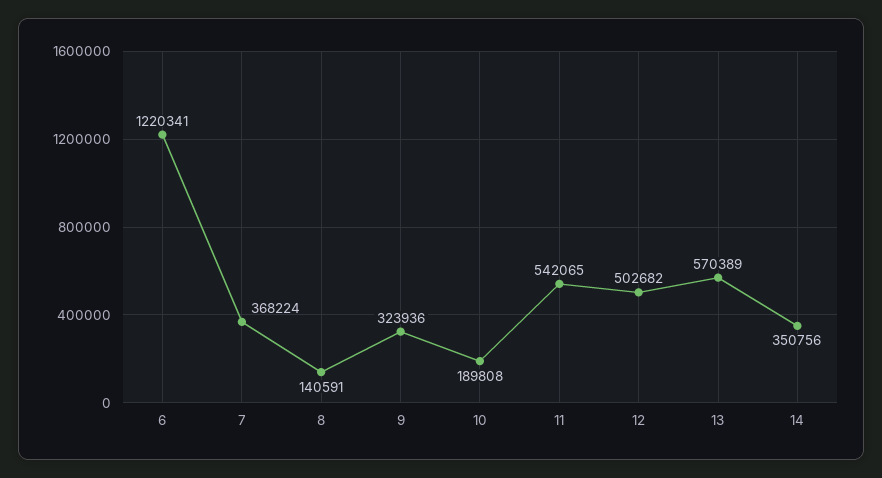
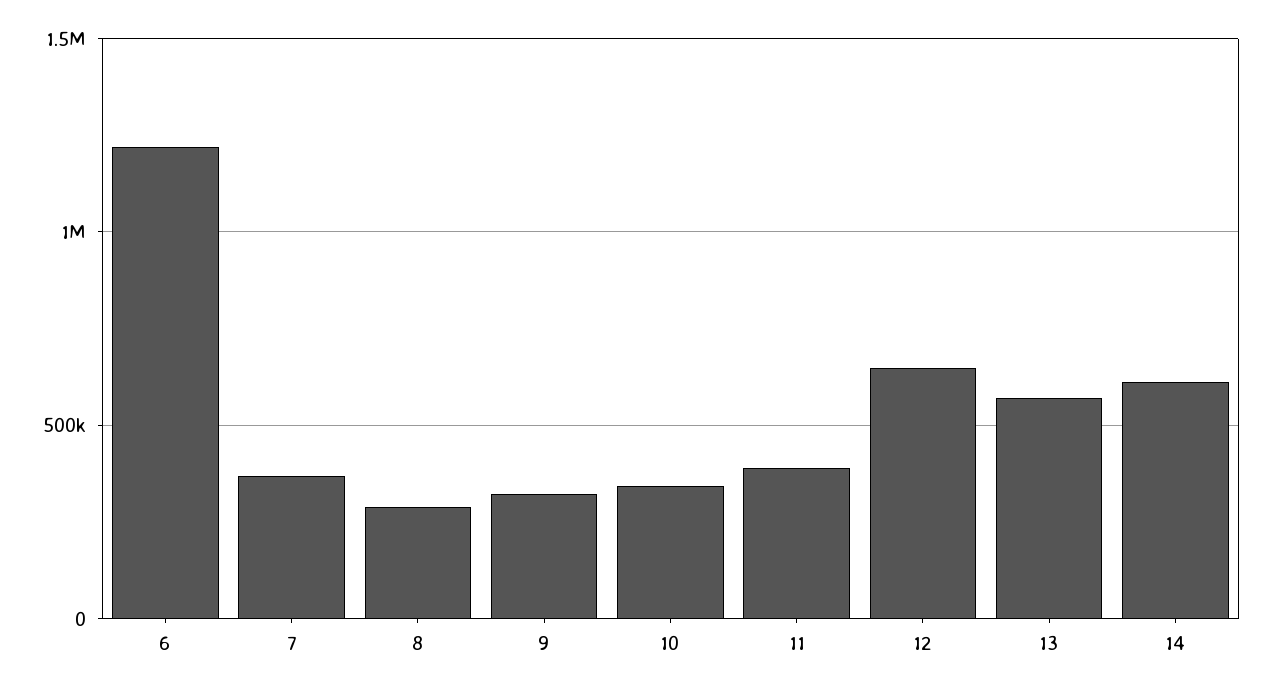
  {
    "6": 1220341,
    "7": 368224,
-   "8": 140591,
+   "8": 300000,
    "9": 323936,
-   "10": 189808,
+   "10": 350000,
-   "11": 542065,
+   "11": 400000,
-   "12": 502682,
+   "12": 650000,
    "13": 570389,
-   "14": 350756
+   "14": 600000
  }

